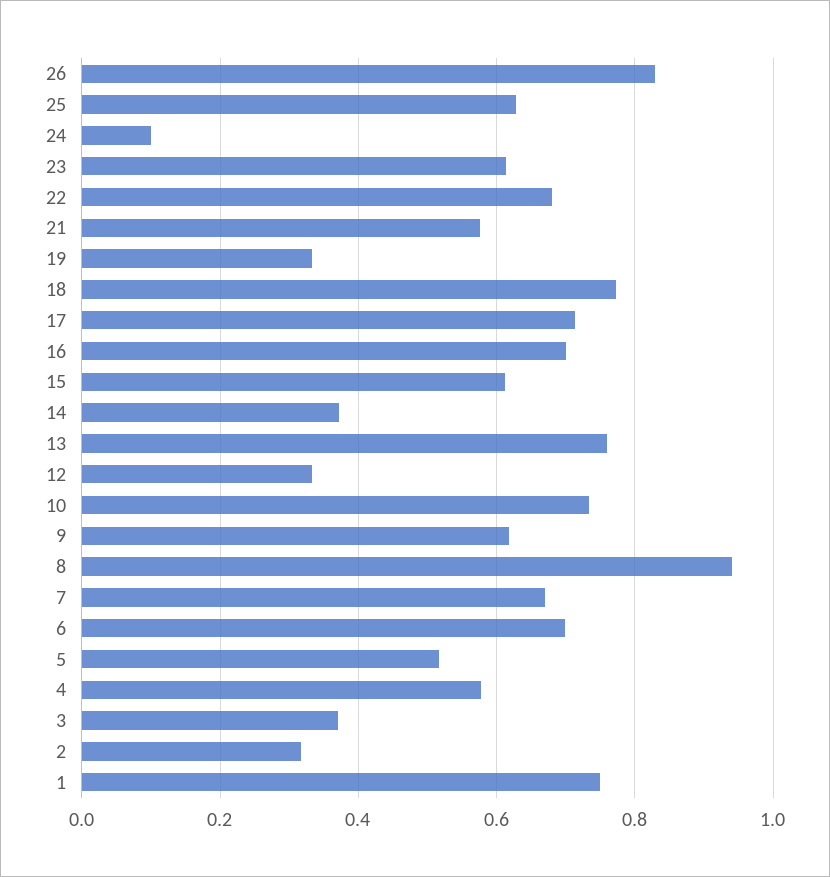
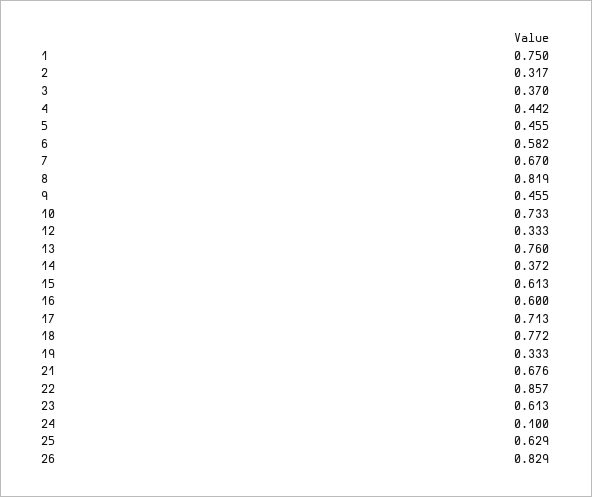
  {
    "26": 0.829,
    "25": 0.629,
    "24": 0.1,
    "23": 0.613,
-   "22": 0.68,
+   "22": 0.857,
-   "21": 0.58,
+   "21": 0.676,
    "19": 0.333,
    "18": 0.772,
    "17": 0.713,
-   "16": 0.7,
+   "16": 0.6,
    "15": 0.613,
    "14": 0.372,
    "13": 0.76,
    "12": 0.333,
    "10": 0.733,
-   "9": 0.62,
+   "9": 0.455,
-   "8": 0.94,
+   "8": 0.819,
    "7": 0.67,
-   "6": 0.7,
+   "6": 0.582,
-   "5": 0.52,
+   "5": 0.455,
-   "4": 0.58,
+   "4": 0.442,
    "3": 0.37,
    "2": 0.317,
    "1": 0.75
  }

